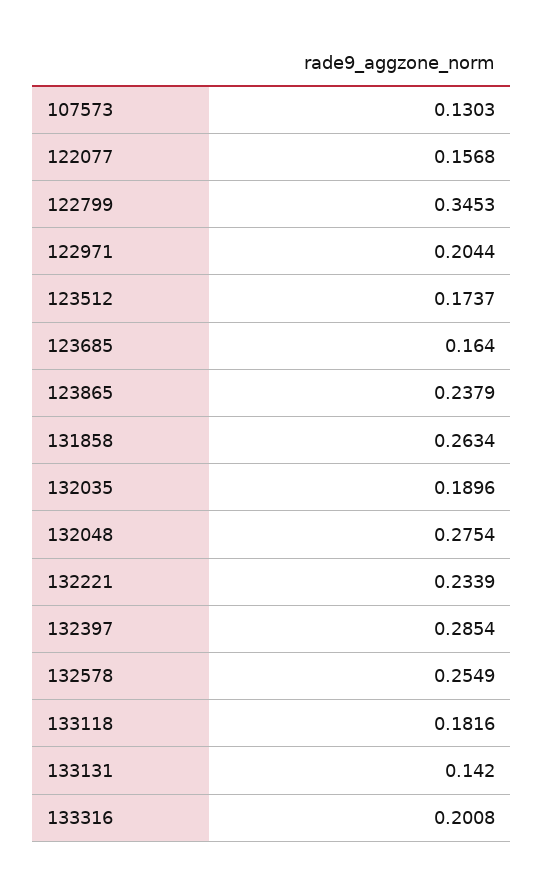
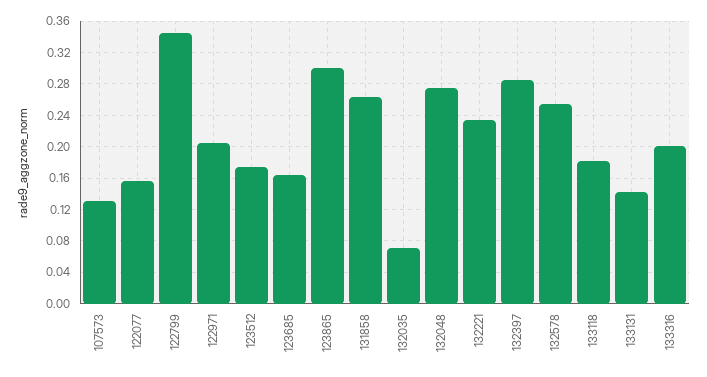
  {
    "107573": 0.1303,
    "122077": 0.1568,
    "122799": 0.3453,
    "122971": 0.2044,
    "123512": 0.1737,
    "123685": 0.164,
-   "123865": 0.2379,
+   "123865": 0.3,
    "131858": 0.2634,
-   "132035": 0.1896,
+   "132035": 0.07,
    "132048": 0.2754,
    "132221": 0.2339,
    "132397": 0.2854,
    "132578": 0.2549,
    "133118": 0.1816,
    "133131": 0.142,
    "133316": 0.2008
  }

